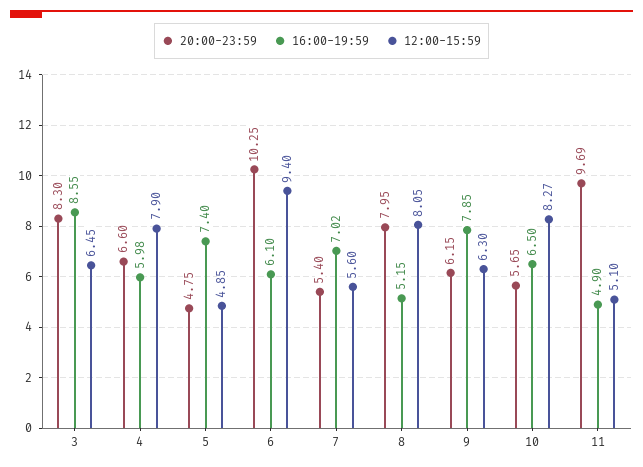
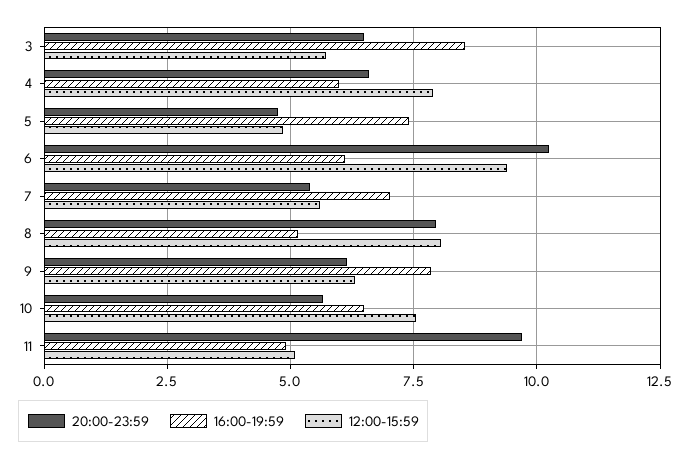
  {
    "20:00-23:59": {
-     "3": 8.3,
+     "3": 6.5,
      "4": 6.6,
      "5": 4.75,
      "6": 10.25,
      "7": 5.4,
      "8": 7.95,
      "9": 6.15,
      "10": 5.65,
      "11": 9.69
    },
    "16:00-19:59": {
      "3": 8.55,
      "4": 5.98,
      "5": 7.4,
      "6": 6.1,
      "7": 7.02,
      "8": 5.15,
      "9": 7.85,
      "10": 6.5,
      "11": 4.9
    },
    "12:00-15:59": {
-     "3": 6.45,
+     "3": 5.75,
      "4": 7.9,
      "5": 4.85,
      "6": 9.4,
      "7": 5.6,
      "8": 8.05,
      "9": 6.3,
-     "10": 8.27,
+     "10": 7.5,
      "11": 5.1
    }
  }

